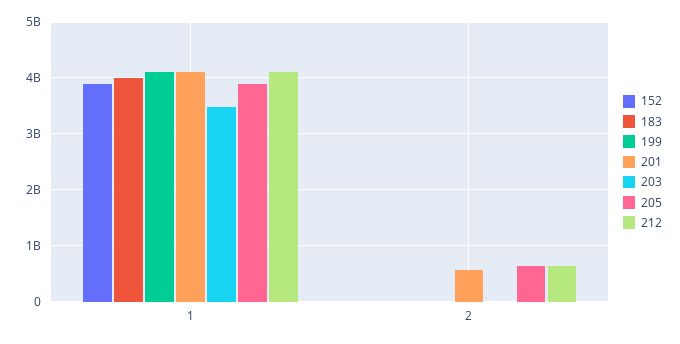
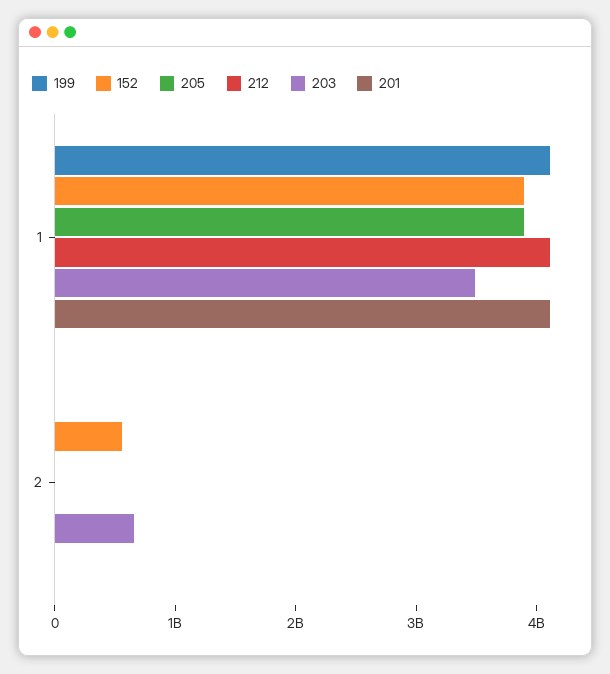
  {
    "152": {
      "1": 3800000000,
-     "2": 0
+     "2": 600000000
    },
-   "183": {
-     "1": 4000000000,
-     "2": 0
-   },
    "199": {
      "1": 4200000000,
      "2": 0
    },
    "201": {
      "1": 4200000000,
-     "2": 600000000
+     "2": 0
    },
    "203": {
      "1": 3400000000,
-     "2": 0
+     "2": 600000000
    },
    "205": {
      "1": 3800000000,
-     "2": 600000000
+     "2": 0
    },
    "212": {
      "1": 4200000000,
-     "2": 600000000
+     "2": 0
    }
  }

